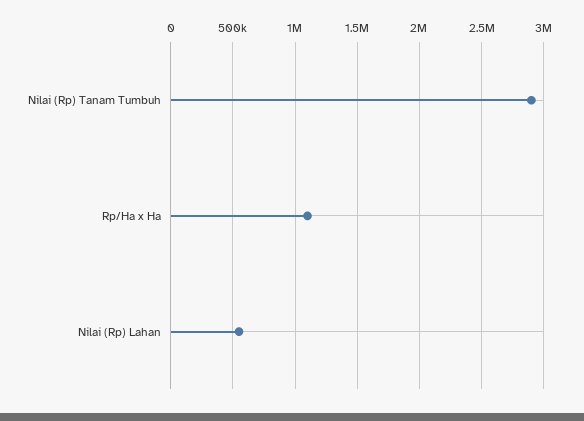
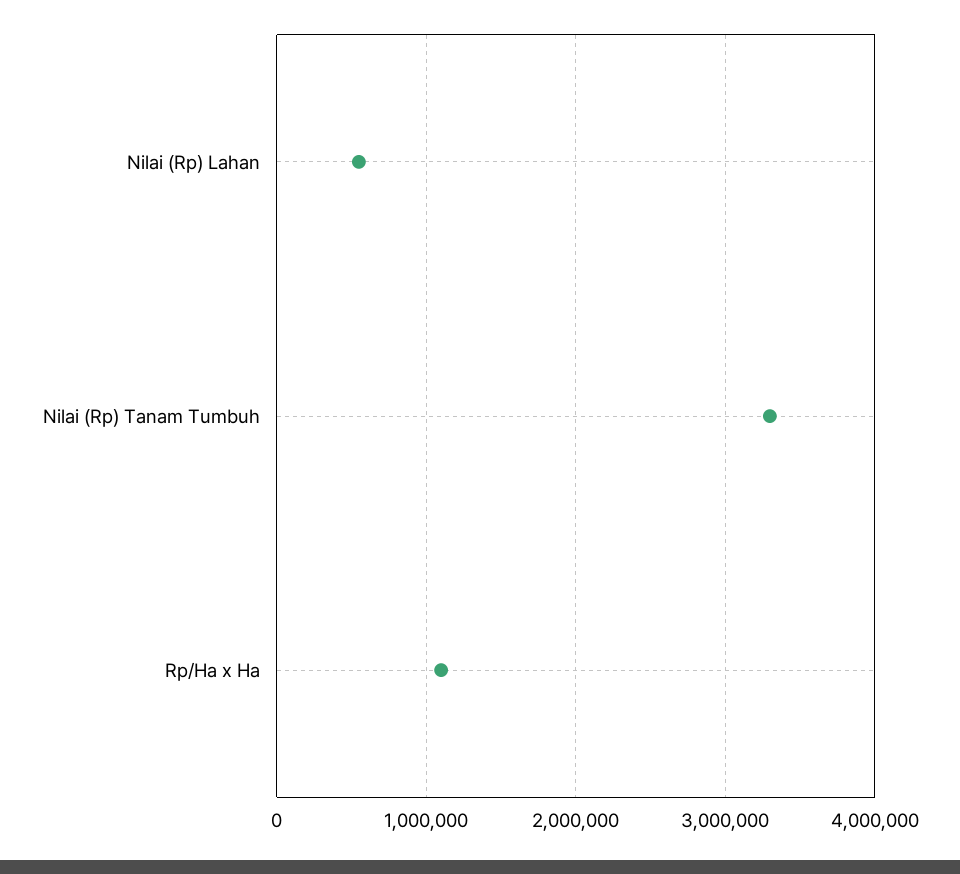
  {
-   "Nilai (Rp) Tanam Tumbuh": 2900000,
+   "Nilai (Rp) Tanam Tumbuh": 3300000,
    "Rp/Ha x Ha": 1100000,
    "Nilai (Rp) Lahan": 550000
  }

